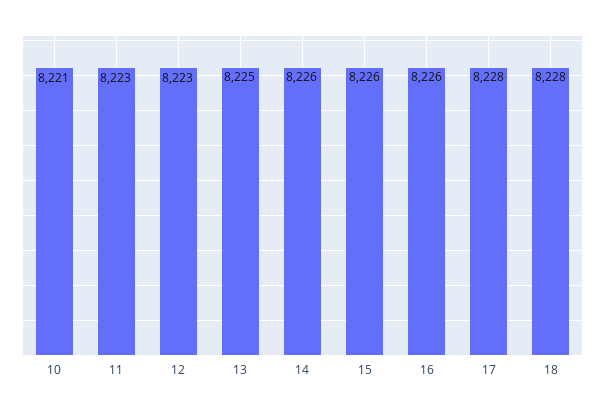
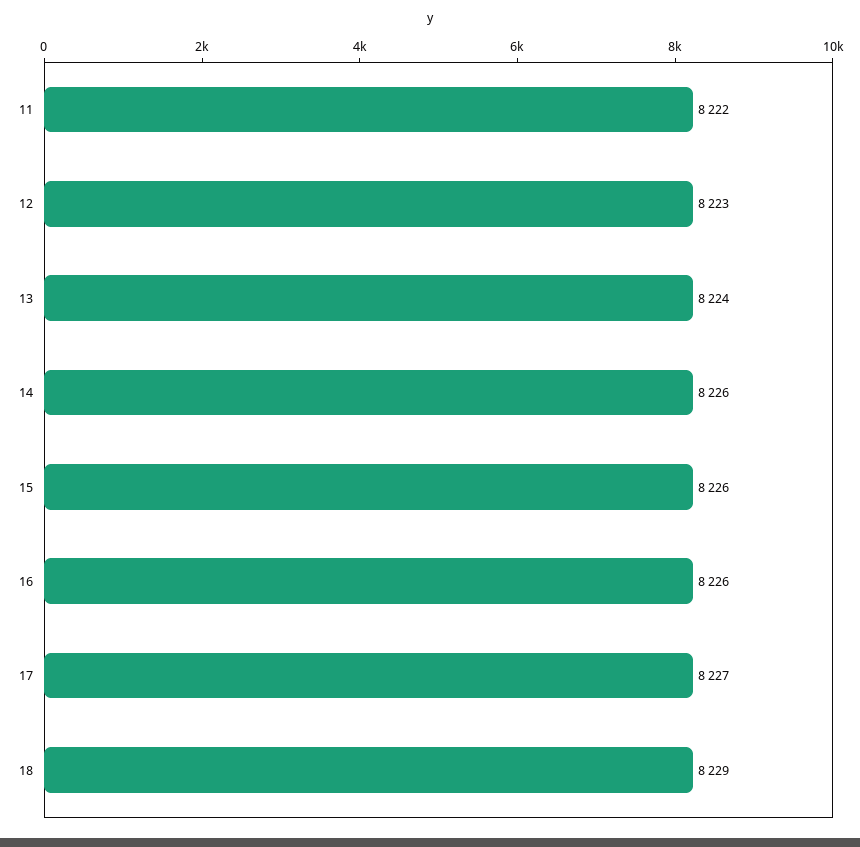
  {
-   "10": 8221,
-   "11": 8223,
+   "11": 8222,
    "12": 8223,
-   "13": 8225,
+   "13": 8224,
    "14": 8226,
    "15": 8226,
    "16": 8226,
-   "17": 8228,
+   "17": 8227,
-   "18": 8228
+   "18": 8229
  }

